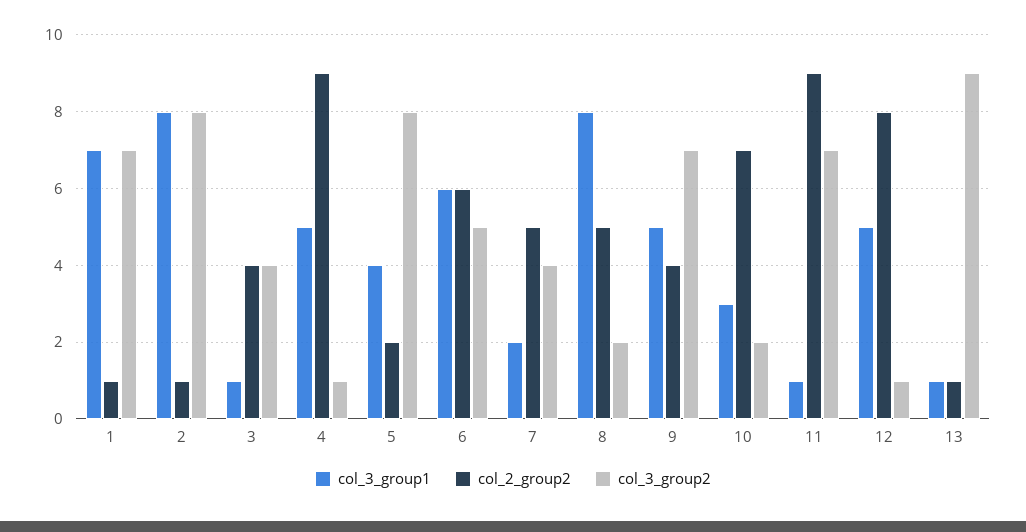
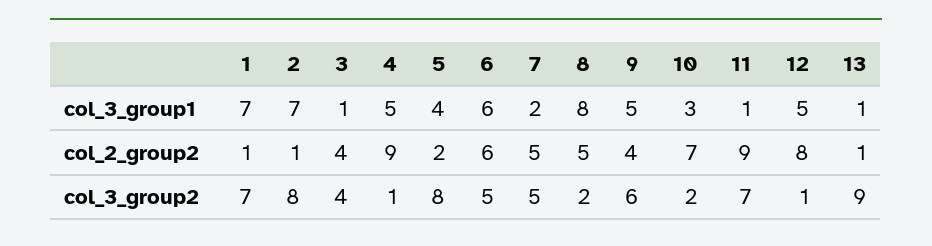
  {
    "col_3_group1": {
      "1": 7,
-     "2": 8,
+     "2": 7,
      "3": 1,
      "4": 5,
      "5": 4,
      "6": 6,
      "7": 2,
      "8": 8,
      "9": 5,
      "10": 3,
      "11": 1,
      "12": 5,
      "13": 1
    },
    "col_2_group2": {
      "1": 1,
      "2": 1,
      "3": 4,
      "4": 9,
      "5": 2,
      "6": 6,
      "7": 5,
      "8": 5,
      "9": 4,
      "10": 7,
      "11": 9,
      "12": 8,
      "13": 1
    },
    "col_3_group2": {
      "1": 7,
      "2": 8,
      "3": 4,
      "4": 1,
      "5": 8,
      "6": 5,
-     "7": 4,
+     "7": 5,
      "8": 2,
-     "9": 7,
+     "9": 6,
      "10": 2,
      "11": 7,
      "12": 1,
      "13": 9
    }
  }

